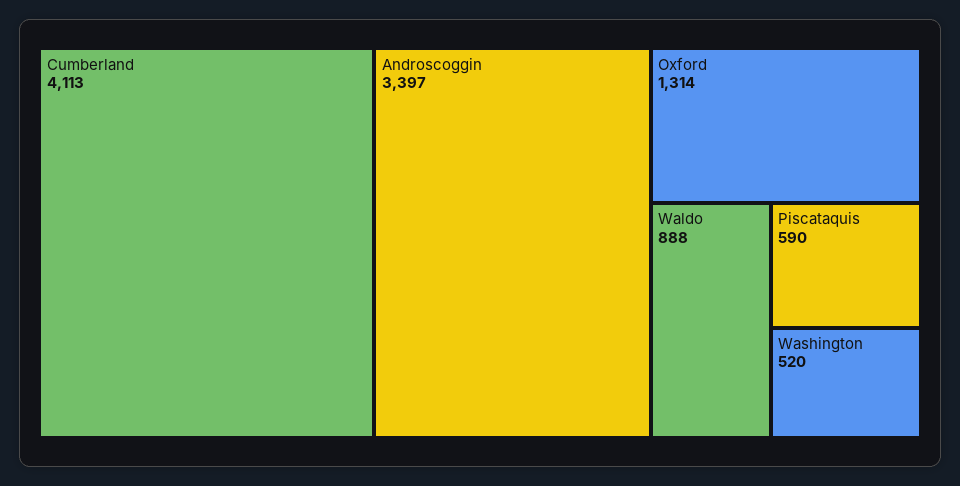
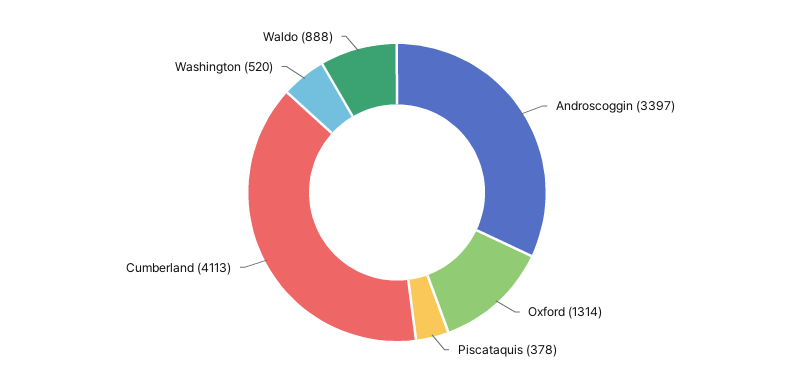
  {
    "Cumberland": 4113,
    "Androscoggin": 3397,
    "Oxford": 1314,
    "Waldo": 888,
-   "Piscataquis": 590,
+   "Piscataquis": 378,
    "Washington": 520
  }

